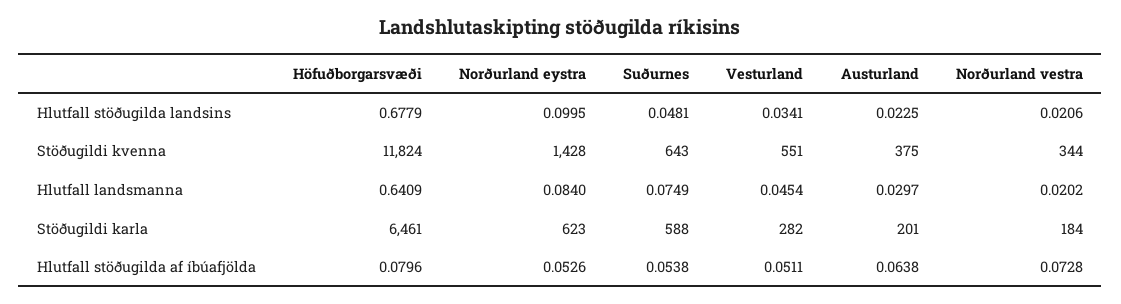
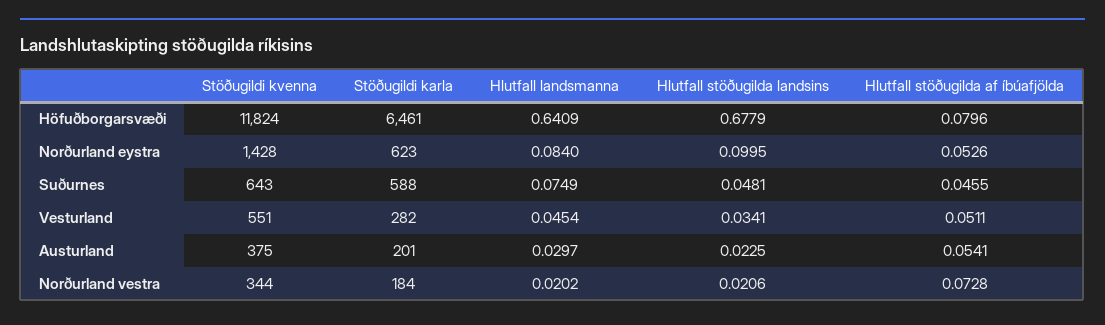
  {
    "Höfuðborgarsvæði": {
      "Hlutfall stöðugilda landsins": 0.6779,
      "Stöðugildi kvenna": 11824,
      "Hlutfall landsmanna": 0.6409,
      "Stöðugildi karla": 6461,
      "Hlutfall stöðugilda af íbúafjölda": 0.0796
    },
    "Norðurland eystra": {
      "Hlutfall stöðugilda landsins": 0.0995,
      "Stöðugildi kvenna": 1428,
      "Hlutfall landsmanna": 0.084,
      "Stöðugildi karla": 623,
      "Hlutfall stöðugilda af íbúafjölda": 0.0526
    },
    "Suðurnes": {
      "Hlutfall stöðugilda landsins": 0.0481,
      "Stöðugildi kvenna": 643,
      "Hlutfall landsmanna": 0.0749,
      "Stöðugildi karla": 588,
-     "Hlutfall stöðugilda af íbúafjölda": 0.0538
+     "Hlutfall stöðugilda af íbúafjölda": 0.0455
    },
    "Vesturland": {
      "Hlutfall stöðugilda landsins": 0.0341,
      "Stöðugildi kvenna": 551,
      "Hlutfall landsmanna": 0.0454,
      "Stöðugildi karla": 282,
      "Hlutfall stöðugilda af íbúafjölda": 0.0511
    },
    "Austurland": {
      "Hlutfall stöðugilda landsins": 0.0225,
      "Stöðugildi kvenna": 375,
      "Hlutfall landsmanna": 0.0297,
      "Stöðugildi karla": 201,
-     "Hlutfall stöðugilda af íbúafjölda": 0.0638
+     "Hlutfall stöðugilda af íbúafjölda": 0.0541
    },
    "Norðurland vestra": {
      "Hlutfall stöðugilda landsins": 0.0206,
      "Stöðugildi kvenna": 344,
      "Hlutfall landsmanna": 0.0202,
      "Stöðugildi karla": 184,
      "Hlutfall stöðugilda af íbúafjölda": 0.0728
    }
  }

